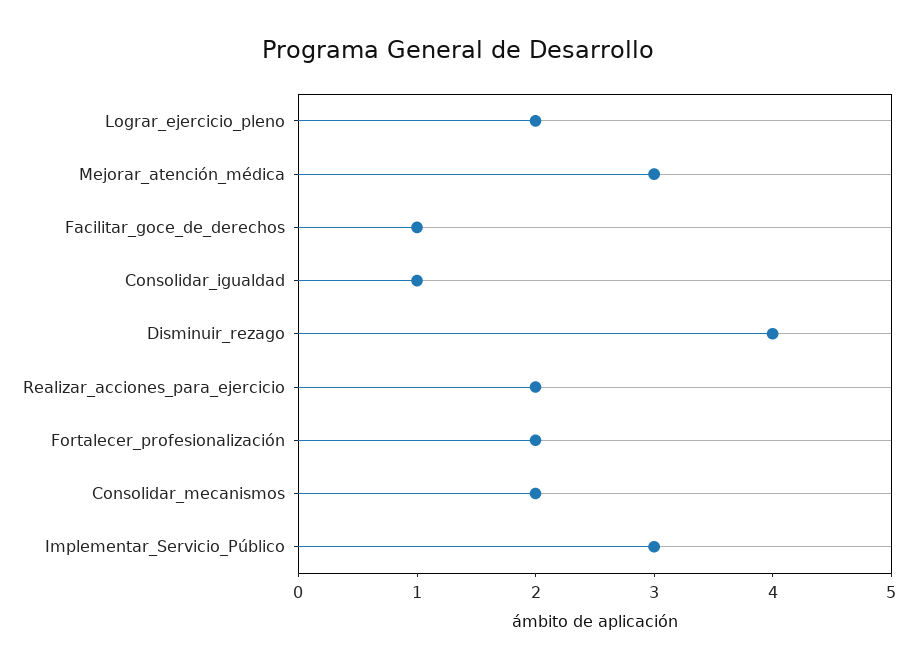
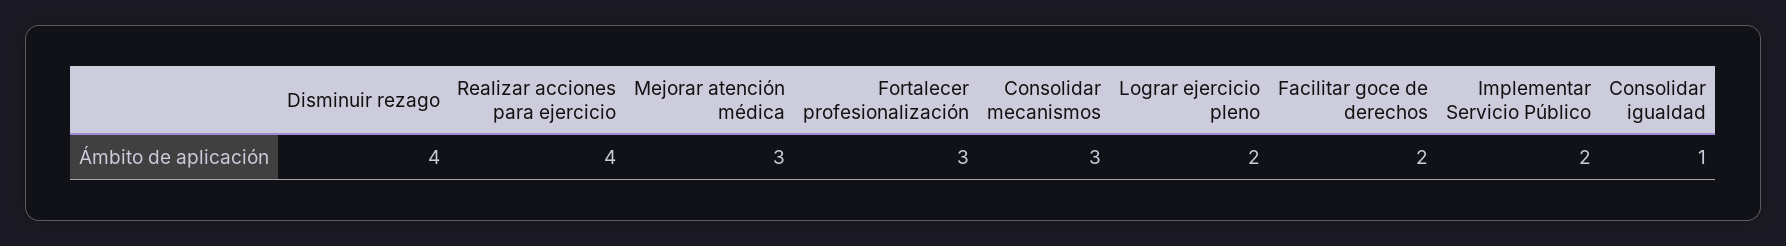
  {
    "Lograr_ejercicio_pleno": 2,
    "Mejorar_atención_médica": 3,
-   "Facilitar_goce_de_derechos": 1,
+   "Facilitar_goce_de_derechos": 2,
    "Consolidar_igualdad": 1,
    "Disminuir_rezago": 4,
-   "Realizar_acciones_para_ejercicio": 2,
+   "Realizar_acciones_para_ejercicio": 4,
-   "Fortalecer_profesionalización": 2,
+   "Fortalecer_profesionalización": 3,
-   "Consolidar_mecanismos": 2,
+   "Consolidar_mecanismos": 3,
-   "Implementar_Servicio_Público": 3
+   "Implementar_Servicio_Público": 2
  }

